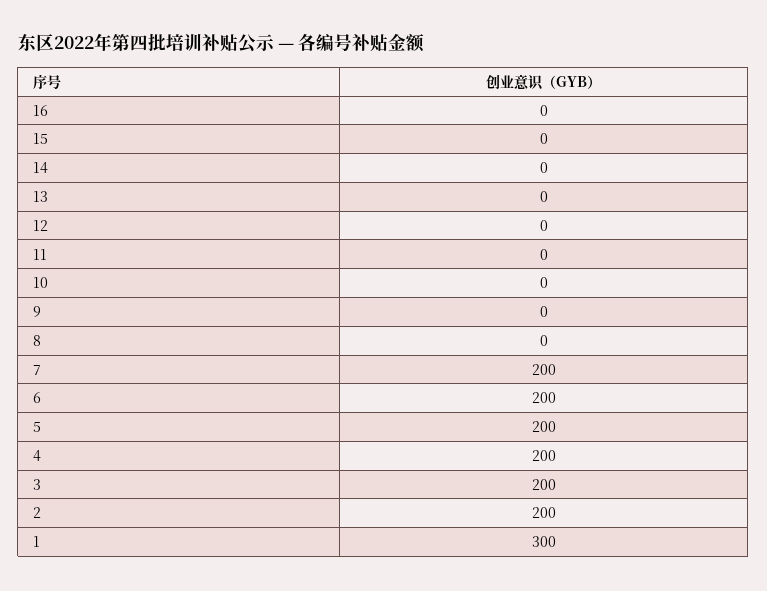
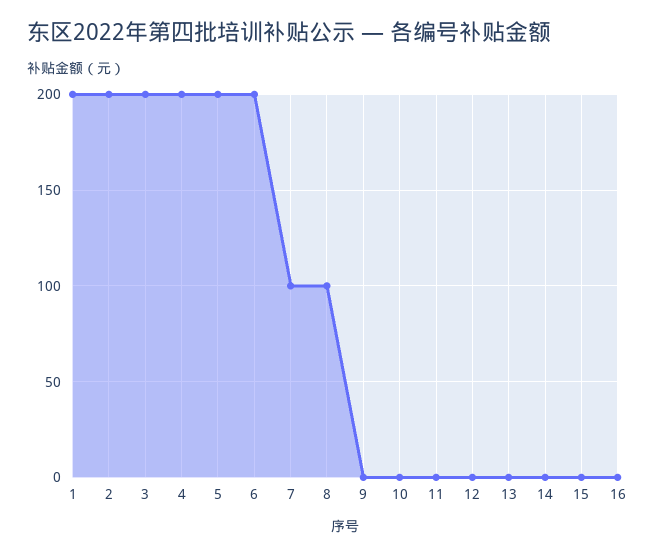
  {
    "16": 0,
    "15": 0,
    "14": 0,
    "13": 0,
    "12": 0,
    "11": 0,
    "10": 0,
    "9": 0,
-   "8": 0,
+   "8": 100,
-   "7": 200,
+   "7": 100,
    "6": 200,
    "5": 200,
    "4": 200,
    "3": 200,
    "2": 200,
-   "1": 300
+   "1": 200
  }

